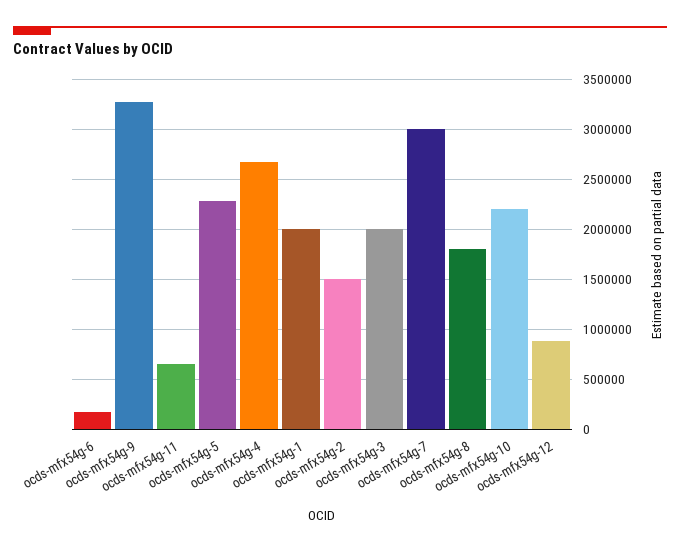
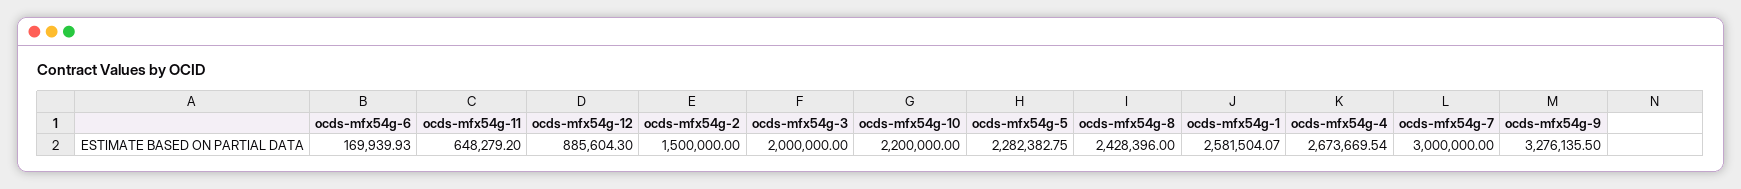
  {
    "ocds-mfx54g-6": 169939.93,
    "ocds-mfx54g-9": 3276135.5,
    "ocds-mfx54g-11": 648279.2,
    "ocds-mfx54g-5": 2282382.75,
    "ocds-mfx54g-4": 2673669.54,
-   "ocds-mfx54g-1": 2000000,
+   "ocds-mfx54g-1": 2581504.07,
    "ocds-mfx54g-2": 1500000,
    "ocds-mfx54g-3": 2000000,
    "ocds-mfx54g-7": 3000000,
-   "ocds-mfx54g-8": 1800000,
+   "ocds-mfx54g-8": 2428396,
    "ocds-mfx54g-10": 2200000,
    "ocds-mfx54g-12": 885604.3
  }

